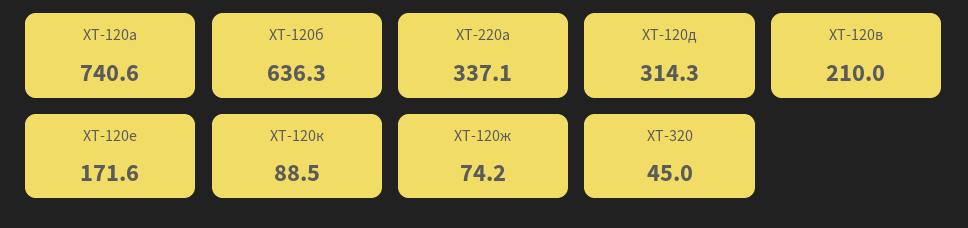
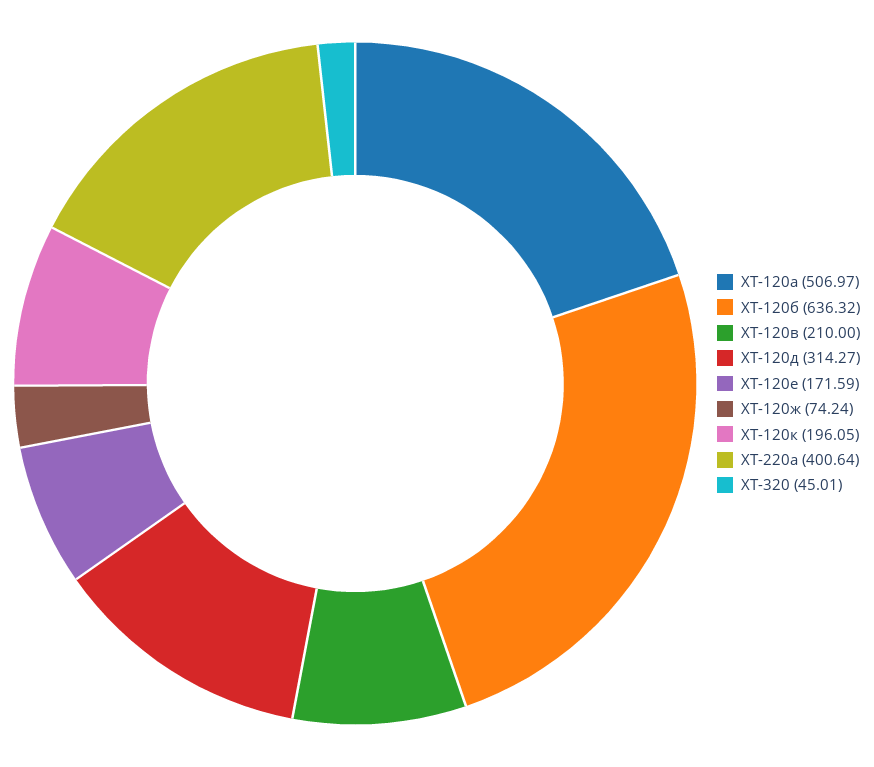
  {
-   "ХТ-120а": 740.6,
+   "ХТ-120а": 506.97,
    "ХТ-120б": 636.32,
-   "ХТ-220а": 337.1,
+   "ХТ-220а": 400.64,
    "ХТ-120д": 314.27,
    "ХТ-120в": 210,
    "ХТ-120е": 171.59,
-   "ХТ-120к": 88.5,
+   "ХТ-120к": 196.05,
    "ХТ-120ж": 74.24,
    "ХТ-320": 45.01
  }

